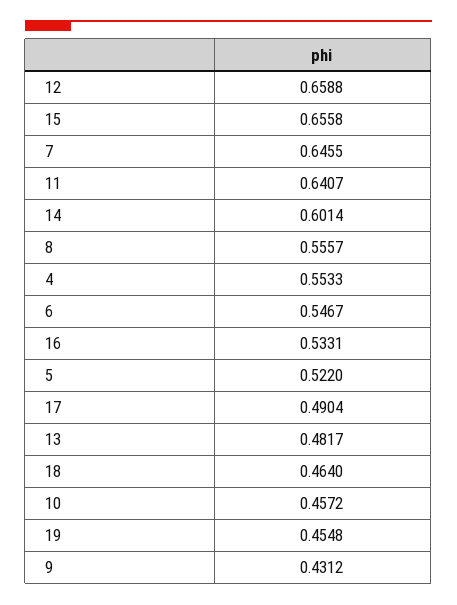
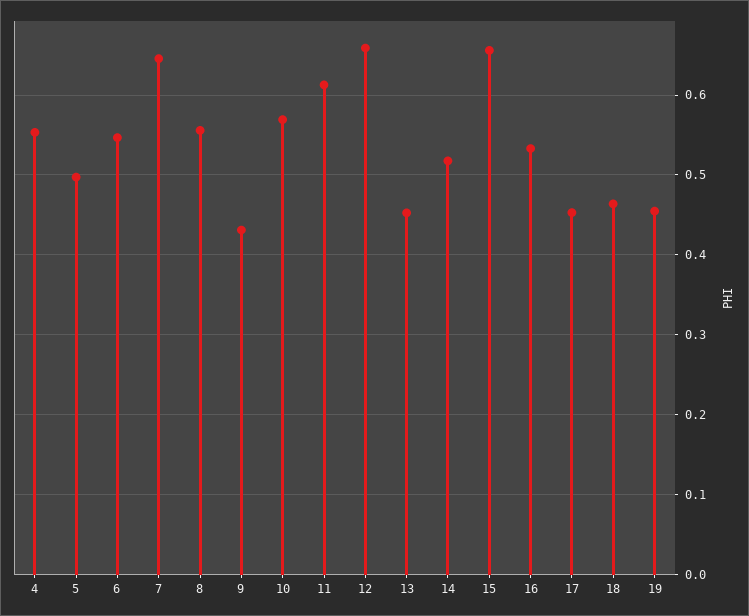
  {
    "12": 0.6588,
    "15": 0.6558,
    "7": 0.6455,
-   "11": 0.6407,
+   "11": 0.61,
-   "14": 0.6014,
+   "14": 0.52,
    "8": 0.5557,
    "4": 0.5533,
    "6": 0.5467,
    "16": 0.5331,
-   "5": 0.522,
+   "5": 0.5,
-   "17": 0.4904,
+   "17": 0.45,
-   "13": 0.4817,
+   "13": 0.45,
    "18": 0.464,
-   "10": 0.4572,
+   "10": 0.57,
    "19": 0.4548,
    "9": 0.4312
  }

